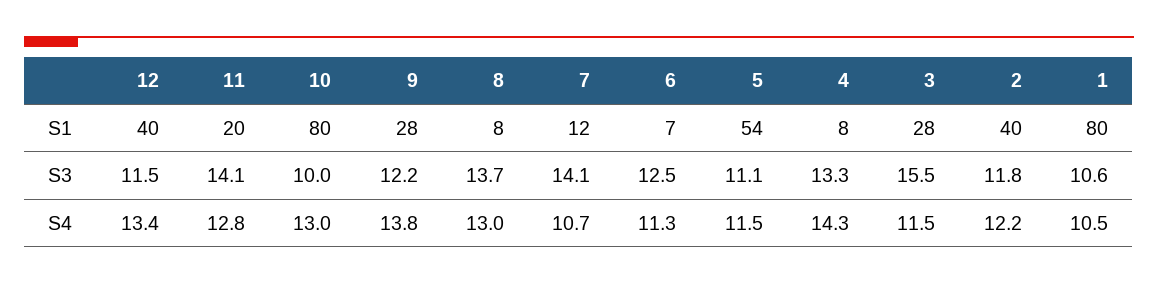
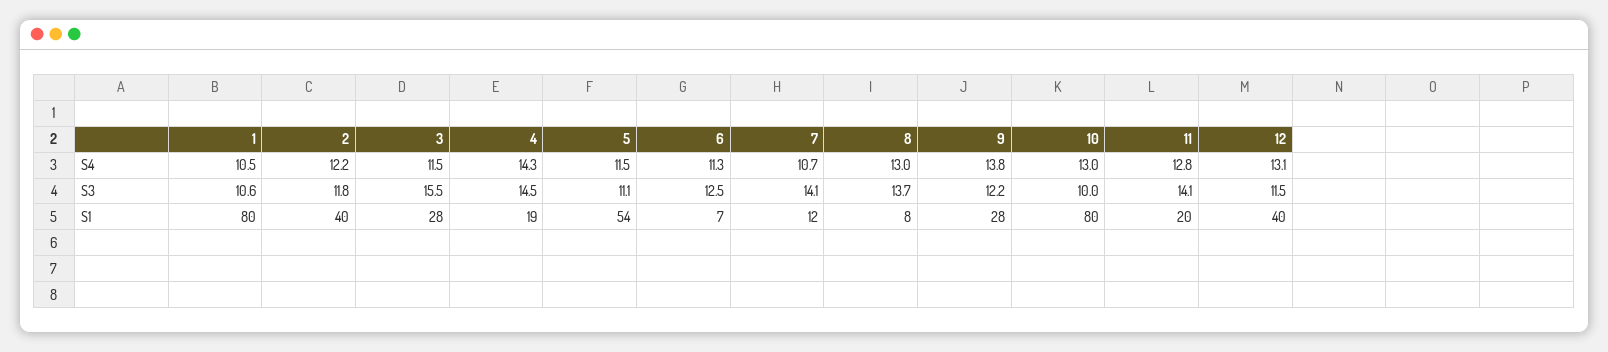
  {
    "12": {
      "S1": 40,
      "S3": 11.5,
-     "S4": 13.4
+     "S4": 13.1
    },
    "11": {
      "S1": 20,
      "S3": 14.1,
      "S4": 12.8
    },
    "10": {
      "S1": 80,
      "S3": 10,
      "S4": 13
    },
    "9": {
      "S1": 28,
      "S3": 12.2,
      "S4": 13.8
    },
    "8": {
      "S1": 8,
      "S3": 13.7,
      "S4": 13
    },
    "7": {
      "S1": 12,
      "S3": 14.1,
      "S4": 10.7
    },
    "6": {
      "S1": 7,
      "S3": 12.5,
      "S4": 11.3
    },
    "5": {
      "S1": 54,
      "S3": 11.1,
      "S4": 11.5
    },
    "4": {
-     "S1": 8,
+     "S1": 19,
-     "S3": 13.3,
+     "S3": 14.5,
      "S4": 14.3
    },
    "3": {
      "S1": 28,
      "S3": 15.5,
      "S4": 11.5
    },
    "2": {
      "S1": 40,
      "S3": 11.8,
      "S4": 12.2
    },
    "1": {
      "S1": 80,
      "S3": 10.6,
      "S4": 10.5
    }
  }

